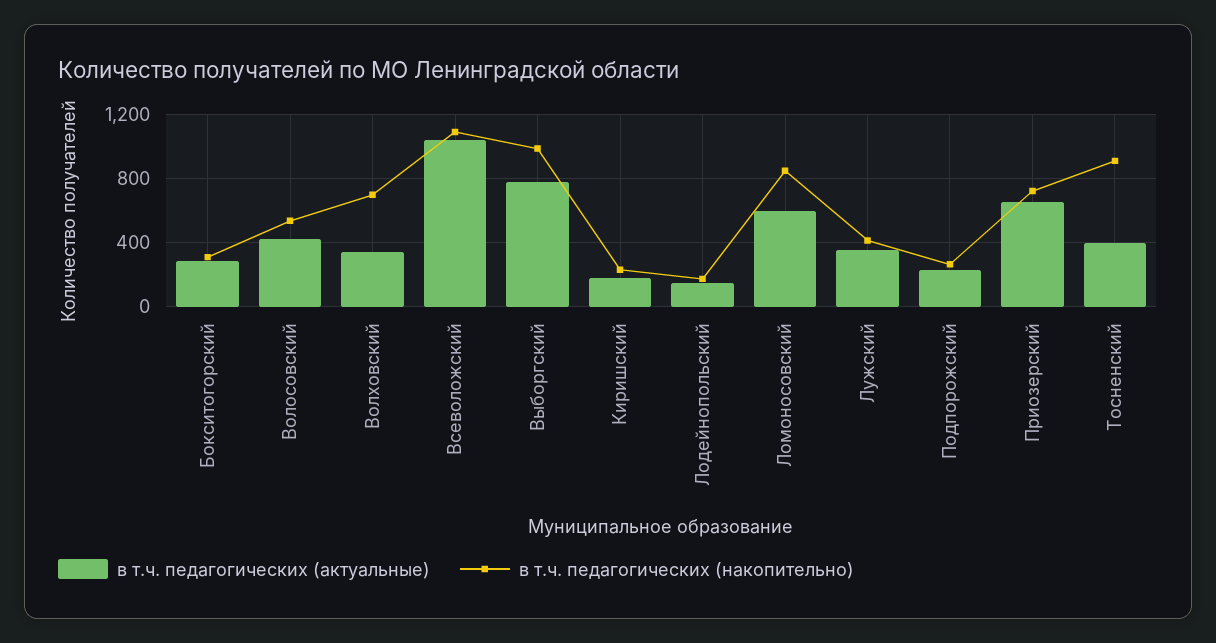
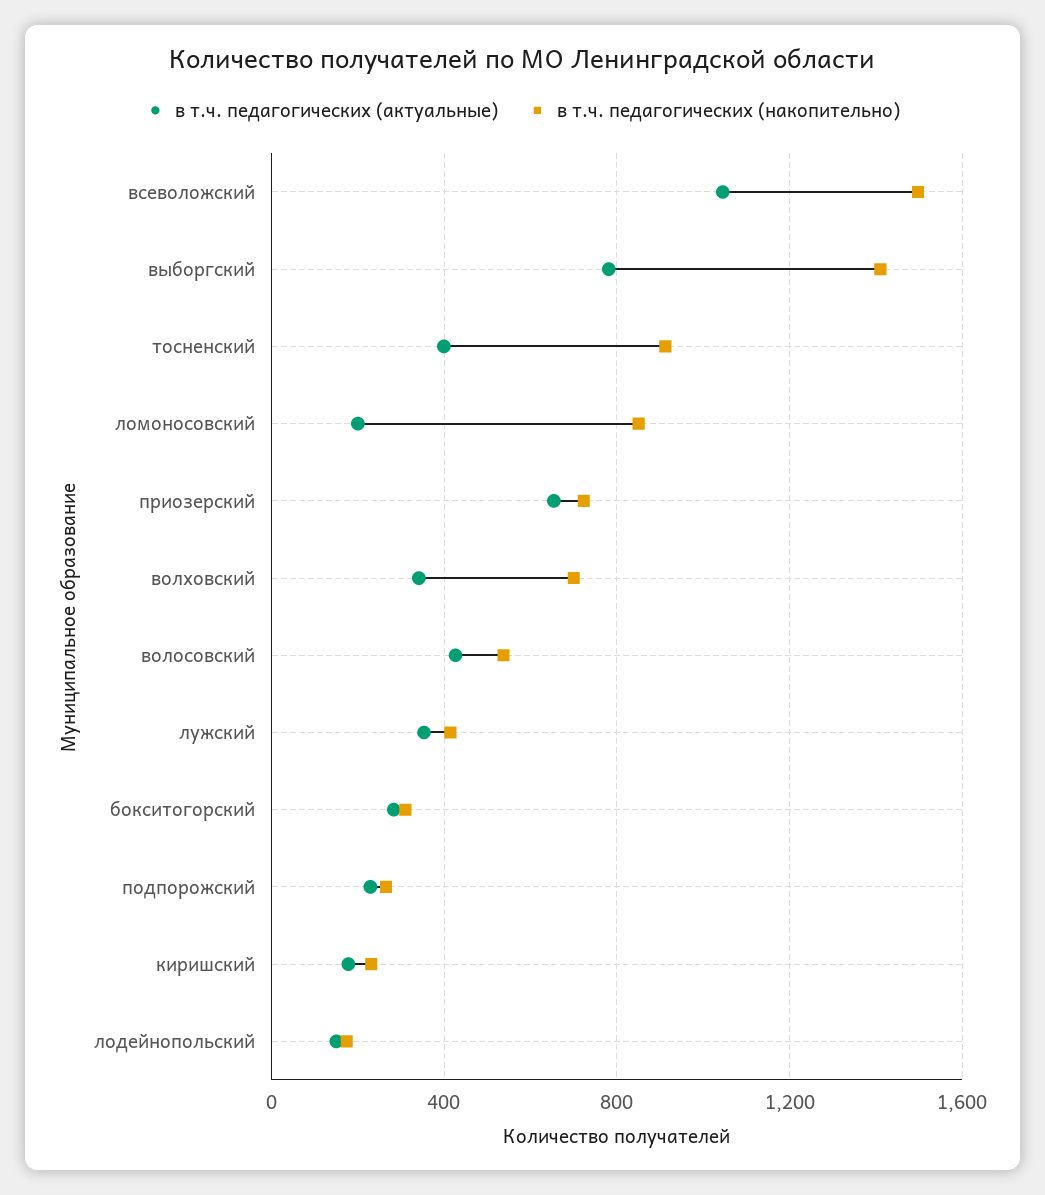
  {
    "в т.ч. педагогических (актуальные)": {
      "Бокситогорский": 300,
      "Волосовский": 450,
      "Волховский": 350,
      "Всеволожский": 1050,
      "Выборгский": 800,
      "Киришский": 200,
      "Лодейнопольский": 150,
-     "Ломоносовский": 600,
+     "Ломоносовский": 200,
      "Лужский": 350,
      "Подпорожский": 250,
      "Приозерский": 650,
      "Тосненский": 400
    },
    "в т.ч. педагогических (накопительно)": {
      "Бокситогорский": 300,
      "Волосовский": 550,
      "Волховский": 700,
-     "Всеволожский": 1100,
+     "Всеволожский": 1500,
-     "Выборгский": 1000,
+     "Выборгский": 1400,
      "Киришский": 250,
      "Лодейнопольский": 150,
      "Ломоносовский": 850,
      "Лужский": 400,
      "Подпорожский": 250,
      "Приозерский": 700,
      "Тосненский": 900
    }
  }

